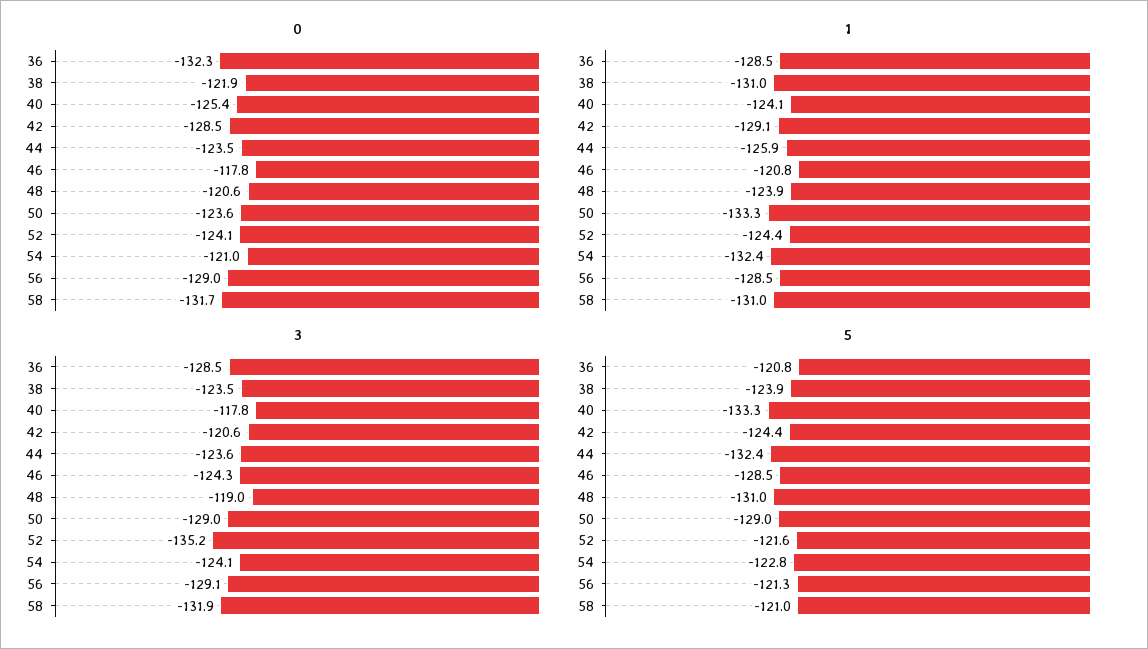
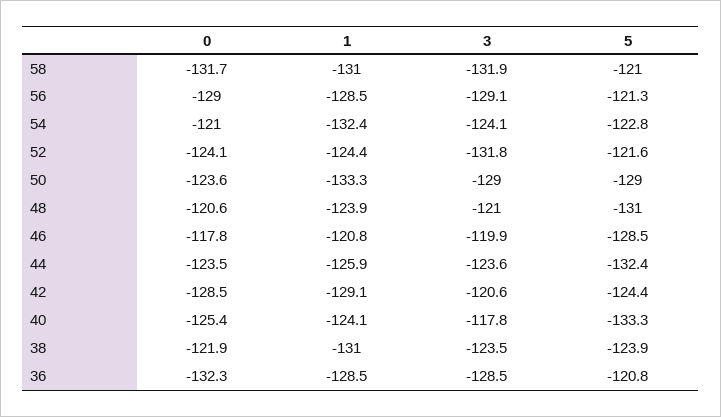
  {
    "0": {
      "36": -132.3,
      "38": -121.9,
      "40": -125.4,
      "42": -128.5,
      "44": -123.5,
      "46": -117.8,
      "48": -120.6,
      "50": -123.6,
      "52": -124.1,
      "54": -121,
      "56": -129,
      "58": -131.7
    },
    "1": {
      "36": -128.5,
      "38": -131,
      "40": -124.1,
      "42": -129.1,
      "44": -125.9,
      "46": -120.8,
      "48": -123.9,
      "50": -133.3,
      "52": -124.4,
      "54": -132.4,
      "56": -128.5,
      "58": -131
    },
    "3": {
      "36": -128.5,
      "38": -123.5,
      "40": -117.8,
      "42": -120.6,
      "44": -123.6,
-     "46": -124.3,
+     "46": -119.9,
-     "48": -119,
+     "48": -121,
      "50": -129,
-     "52": -135.2,
+     "52": -131.8,
      "54": -124.1,
      "56": -129.1,
      "58": -131.9
    },
    "5": {
      "36": -120.8,
      "38": -123.9,
      "40": -133.3,
      "42": -124.4,
      "44": -132.4,
      "46": -128.5,
      "48": -131,
      "50": -129,
      "52": -121.6,
      "54": -122.8,
      "56": -121.3,
      "58": -121
    }
  }

